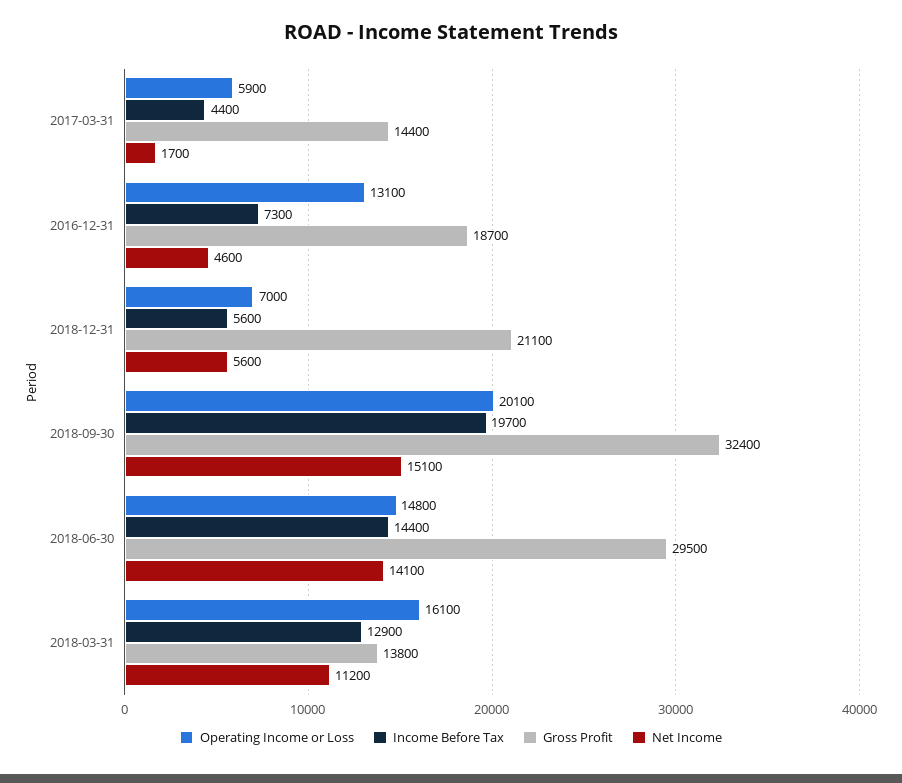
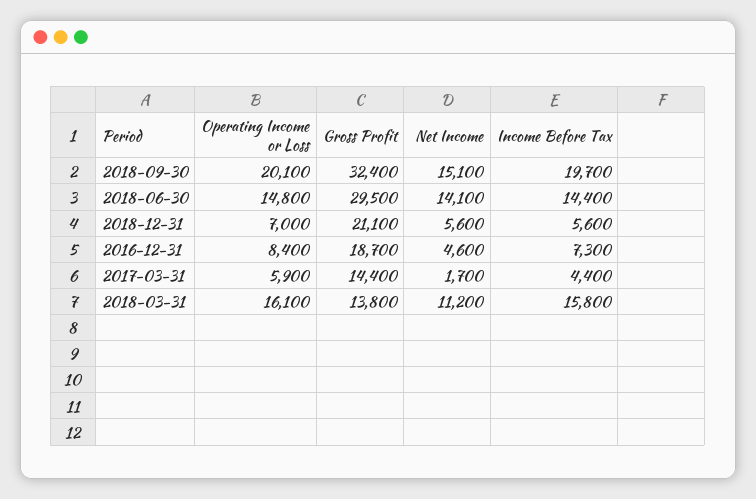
  {
    "Operating Income or Loss": {
      "2017-03-31": 5900,
-     "2016-12-31": 13100,
+     "2016-12-31": 8400,
      "2018-12-31": 7000,
      "2018-09-30": 20100,
      "2018-06-30": 14800,
      "2018-03-31": 16100
    },
    "Income Before Tax": {
      "2017-03-31": 4400,
      "2016-12-31": 7300,
      "2018-12-31": 5600,
      "2018-09-30": 19700,
      "2018-06-30": 14400,
-     "2018-03-31": 12900
+     "2018-03-31": 15800
    },
    "Gross Profit": {
      "2017-03-31": 14400,
      "2016-12-31": 18700,
      "2018-12-31": 21100,
      "2018-09-30": 32400,
      "2018-06-30": 29500,
      "2018-03-31": 13800
    },
    "Net Income": {
      "2017-03-31": 1700,
      "2016-12-31": 4600,
      "2018-12-31": 5600,
      "2018-09-30": 15100,
      "2018-06-30": 14100,
      "2018-03-31": 11200
    }
  }

